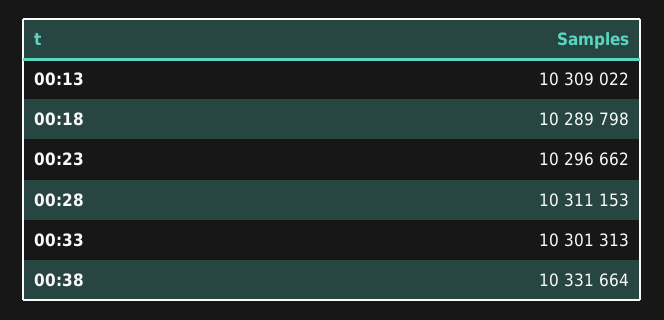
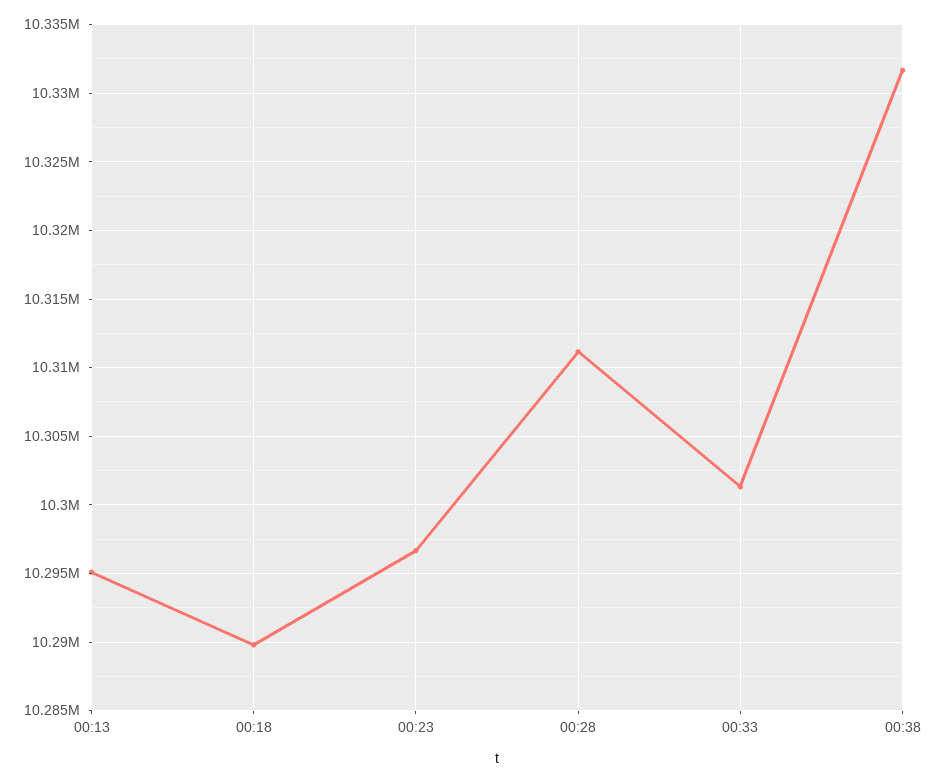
  {
-   "00:13": 10309022,
+   "00:13": 10295000,
    "00:18": 10289798,
    "00:23": 10296662,
    "00:28": 10311153,
    "00:33": 10301313,
    "00:38": 10331664
  }

